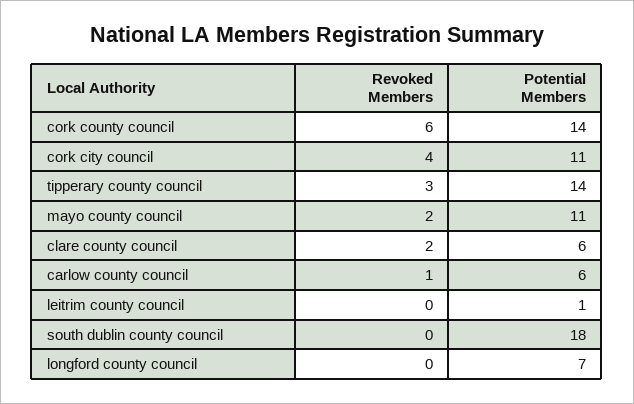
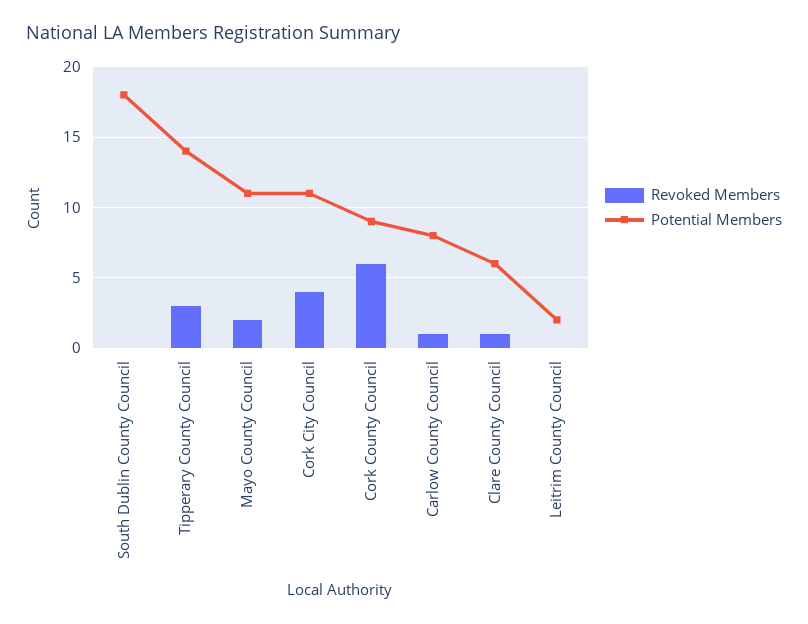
  {
    "Revoked Members": {
      "cork county council": 6,
      "cork city council": 4,
      "tipperary county council": 3,
      "mayo county council": 2,
-     "clare county council": 2,
+     "clare county council": 1,
      "carlow county council": 1,
      "leitrim county council": 0,
-     "south dublin county council": 0,
+     "south dublin county council": 0
-     "longford county council": 0
    },
    "Potential Members": {
-     "cork county council": 14,
+     "cork county council": 9,
      "cork city council": 11,
      "tipperary county council": 14,
      "mayo county council": 11,
      "clare county council": 6,
-     "carlow county council": 6,
+     "carlow county council": 8,
-     "leitrim county council": 1,
+     "leitrim county council": 2,
-     "south dublin county council": 18,
+     "south dublin county council": 18
-     "longford county council": 7
    }
  }

